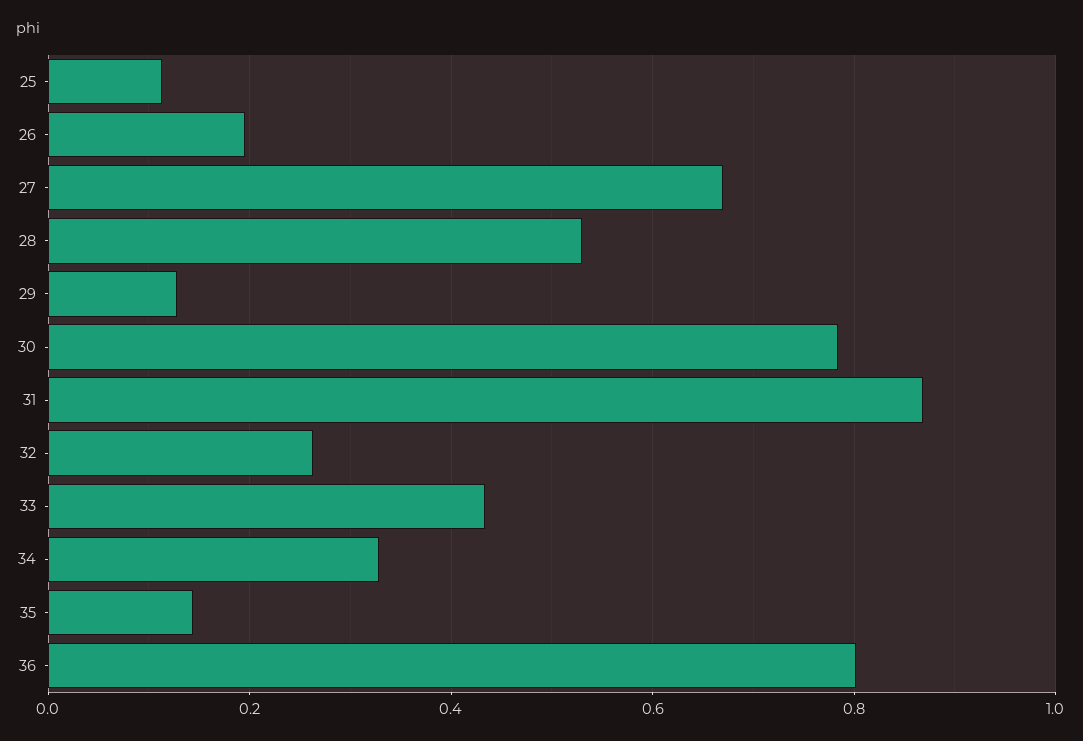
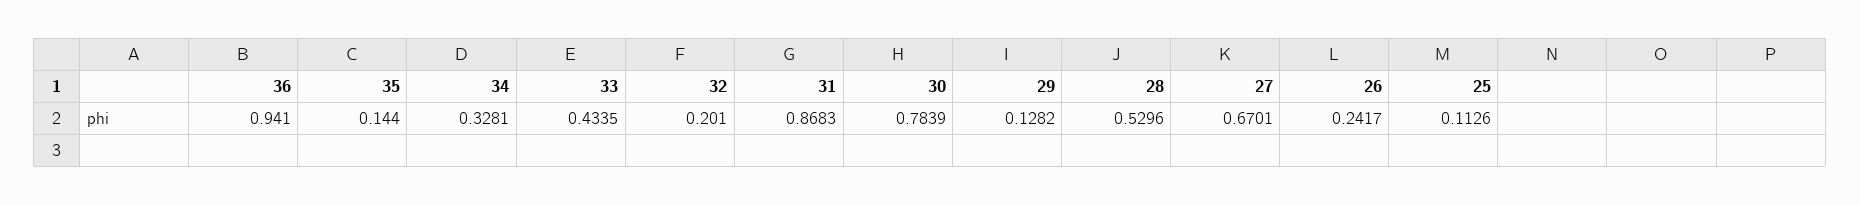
  {
    "25": 0.1126,
-   "26": 0.2,
+   "26": 0.2417,
    "27": 0.6701,
    "28": 0.5296,
    "29": 0.1282,
    "30": 0.7839,
    "31": 0.8683,
-   "32": 0.26,
+   "32": 0.201,
    "33": 0.4335,
    "34": 0.3281,
    "35": 0.144,
-   "36": 0.8
+   "36": 0.941
  }

